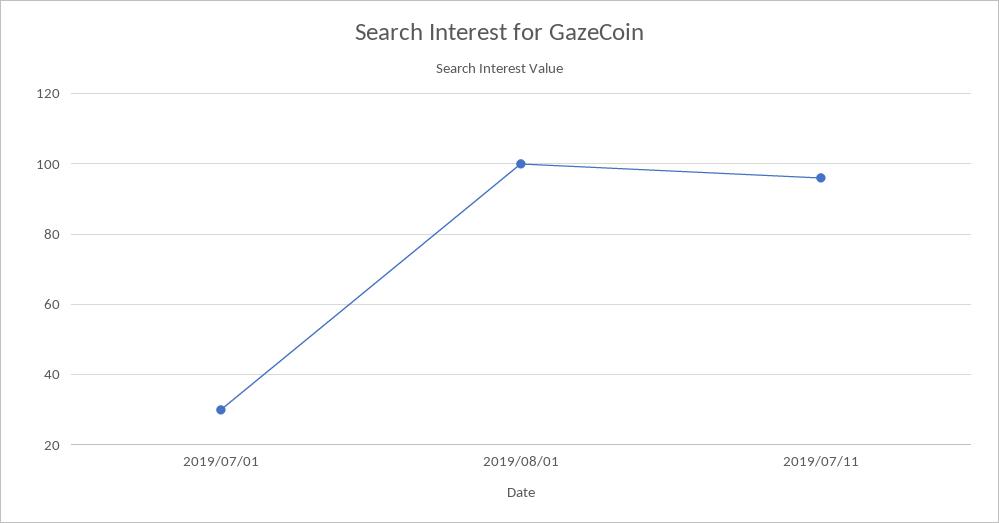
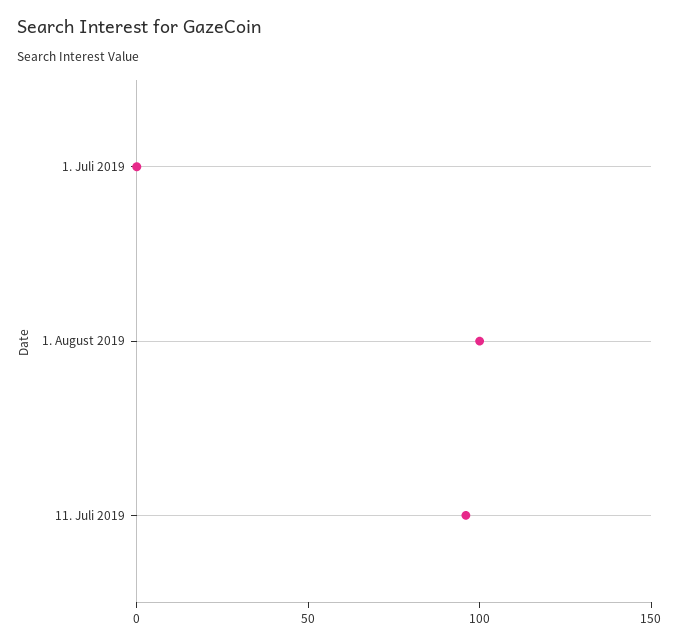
  {
-   "2019/07/01": 30,
+   "2019/07/01": 0,
    "2019/08/01": 100,
    "2019/07/11": 95
  }

